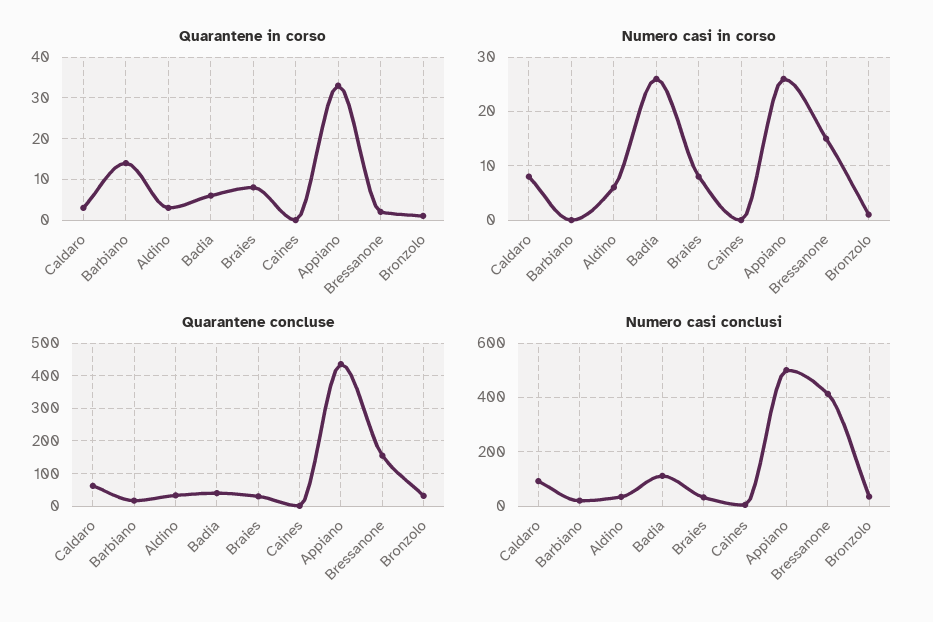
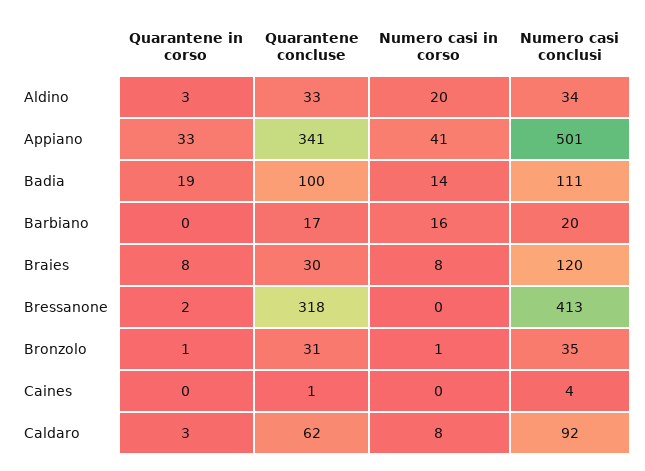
  {
    "Quarantene in corso": {
      "Caldaro": 3,
-     "Barbiano": 15,
+     "Barbiano": 0,
      "Aldino": 3,
-     "Badia": 5,
+     "Badia": 19,
      "Braies": 8,
      "Caines": 0,
      "Appiano": 33,
      "Bressanone": 2,
      "Bronzolo": 1
    },
    "Numero casi in corso": {
      "Caldaro": 8,
-     "Barbiano": 0,
+     "Barbiano": 16,
-     "Aldino": 5,
+     "Aldino": 20,
-     "Badia": 25,
+     "Badia": 14,
      "Braies": 8,
      "Caines": 0,
-     "Appiano": 25,
+     "Appiano": 41,
-     "Bressanone": 15,
+     "Bressanone": 0,
      "Bronzolo": 1
    },
    "Quarantene concluse": {
      "Caldaro": 62,
      "Barbiano": 17,
      "Aldino": 33,
-     "Badia": 40,
+     "Badia": 100,
      "Braies": 30,
      "Caines": 1,
-     "Appiano": 440,
+     "Appiano": 341,
-     "Bressanone": 160,
+     "Bressanone": 318,
      "Bronzolo": 31
    },
    "Numero casi conclusi": {
      "Caldaro": 92,
      "Barbiano": 20,
      "Aldino": 34,
      "Badia": 111,
-     "Braies": 25,
+     "Braies": 120,
      "Caines": 4,
      "Appiano": 501,
      "Bressanone": 413,
      "Bronzolo": 35
    }
  }

